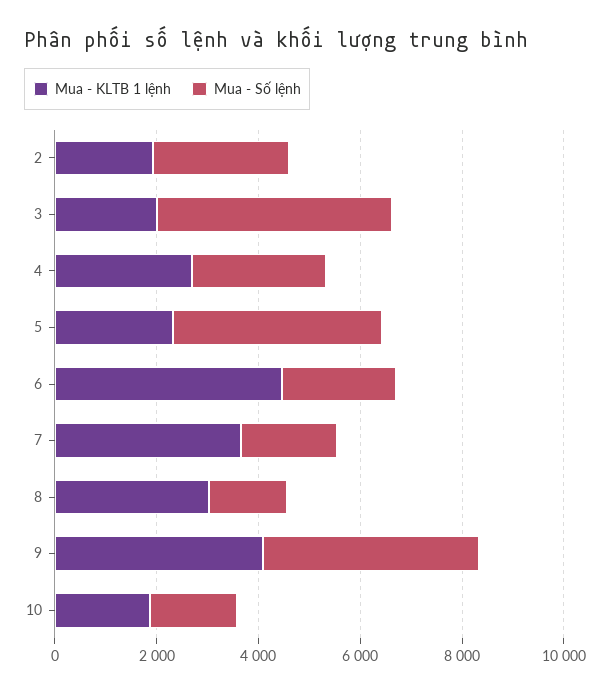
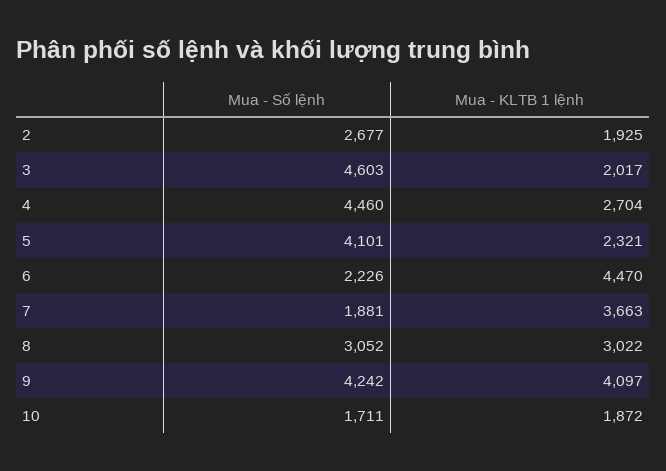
  {
    "Mua - KLTB 1 lệnh": {
      "2": 1925,
      "3": 2017,
      "4": 2704,
      "5": 2321,
      "6": 4470,
      "7": 3663,
      "8": 3022,
      "9": 4097,
      "10": 1872
    },
    "Mua - Số lệnh": {
      "2": 2677,
      "3": 4603,
-     "4": 2500,
+     "4": 4460,
      "5": 4101,
      "6": 2226,
      "7": 1881,
-     "8": 1500,
+     "8": 3052,
      "9": 4242,
      "10": 1711
    }
  }

